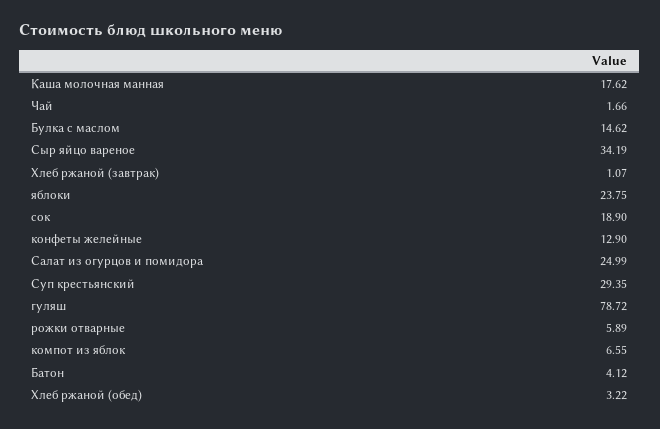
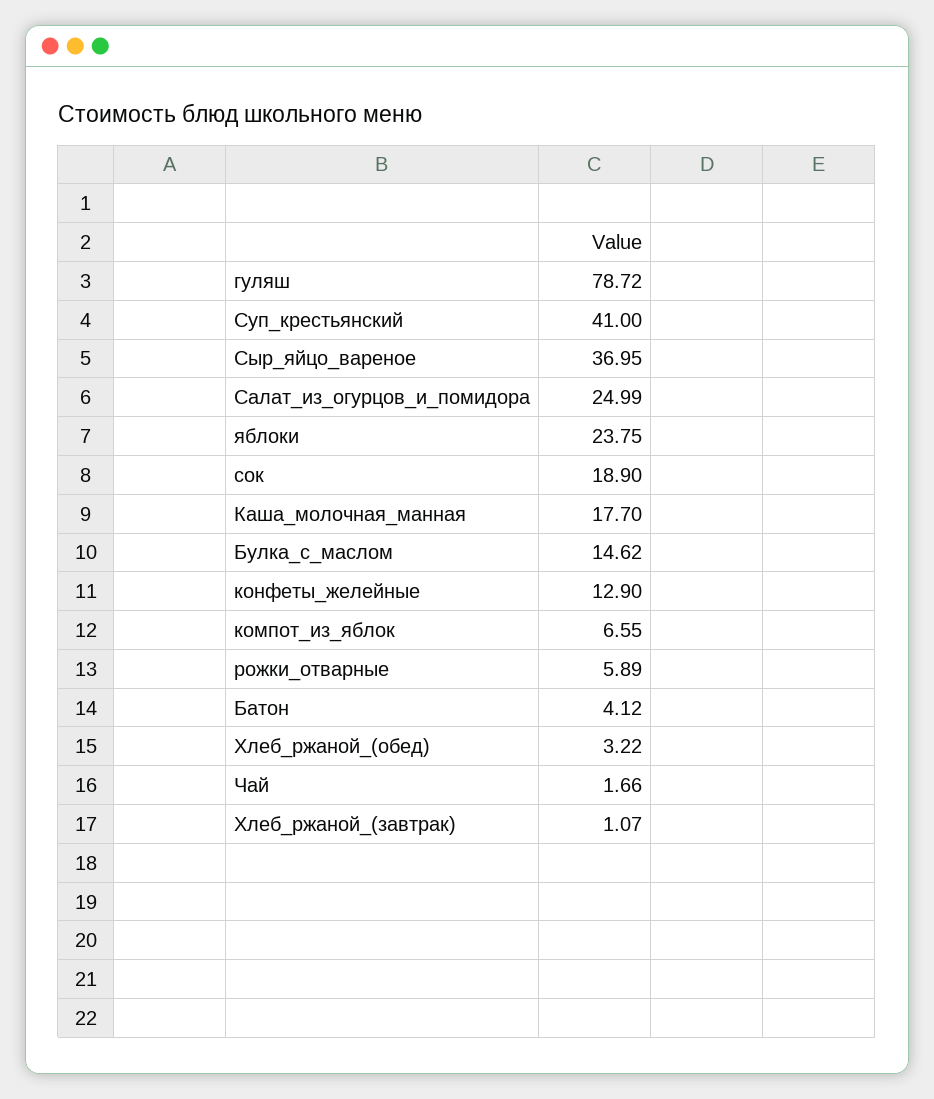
  {
-   "Каша молочная манная": 17.62,
+   "Каша молочная манная": 17.7,
    "Чай": 1.66,
    "Булка с маслом": 14.62,
-   "Сыр яйцо вареное": 34.19,
+   "Сыр яйцо вареное": 36.95,
    "Хлеб ржаной (завтрак)": 1.07,
    "яблоки": 23.75,
    "сок": 18.9,
    "конфеты желейные": 12.9,
    "Салат из огурцов и помидора": 24.99,
-   "Суп крестьянский": 29.35,
+   "Суп крестьянский": 41,
    "гуляш": 78.72,
    "рожки отварные": 5.89,
    "компот из яблок": 6.55,
    "Батон": 4.12,
    "Хлеб ржаной (обед)": 3.22
  }

